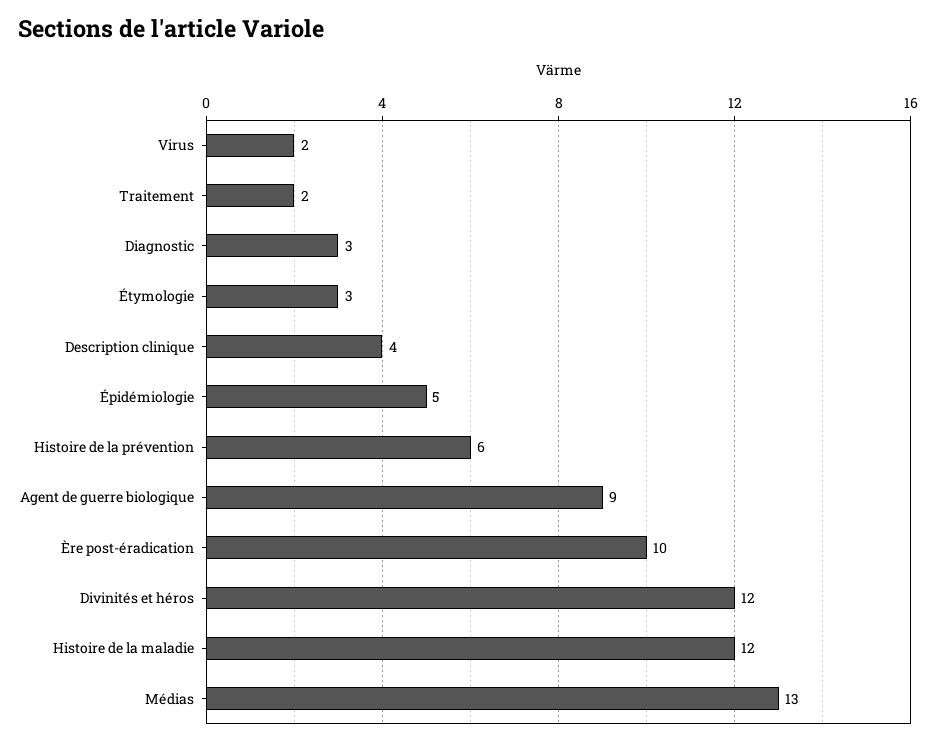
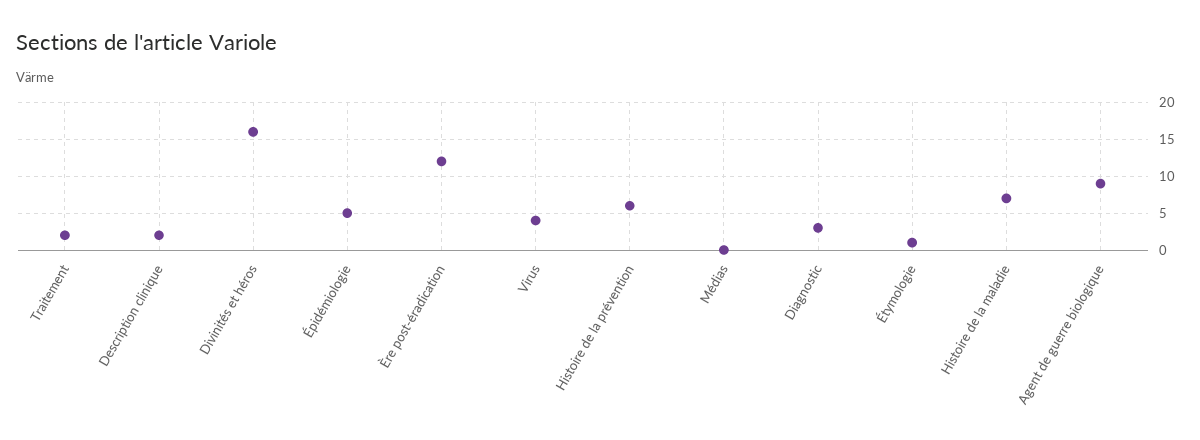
  {
-   "Virus": 2,
+   "Virus": 4,
    "Traitement": 2,
    "Diagnostic": 3,
-   "Étymologie": 3,
+   "Étymologie": 1,
-   "Description clinique": 4,
+   "Description clinique": 2,
    "Épidémiologie": 5,
    "Histoire de la prévention": 6,
    "Agent de guerre biologique": 9,
-   "Ère post-éradication": 10,
+   "Ère post-éradication": 12,
-   "Divinités et héros": 12,
+   "Divinités et héros": 16,
-   "Histoire de la maladie": 12,
+   "Histoire de la maladie": 7,
-   "Médias": 13
+   "Médias": 0
  }

